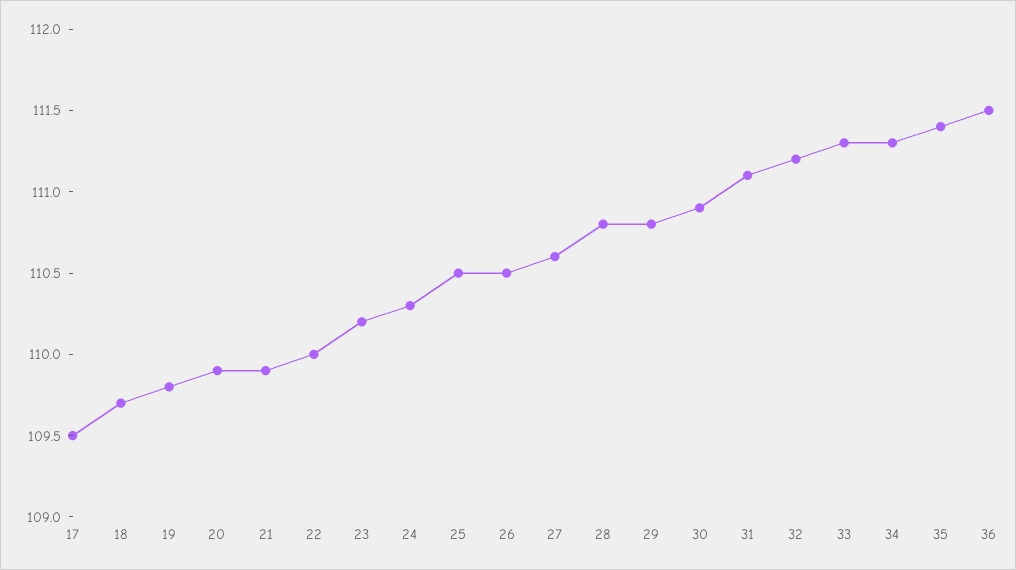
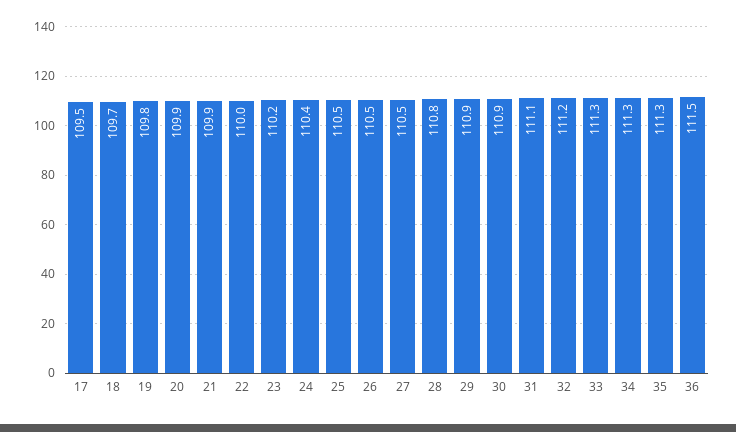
  {
    "17": 109.5,
    "18": 109.7,
    "19": 109.8,
    "20": 109.9,
    "21": 109.9,
    "22": 110,
    "23": 110.2,
-   "24": 110.3,
+   "24": 110.4,
    "25": 110.5,
    "26": 110.5,
-   "27": 110.6,
+   "27": 110.5,
    "28": 110.8,
-   "29": 110.8,
+   "29": 110.9,
    "30": 110.9,
    "31": 111.1,
    "32": 111.2,
    "33": 111.3,
    "34": 111.3,
-   "35": 111.4,
+   "35": 111.3,
    "36": 111.5
  }

